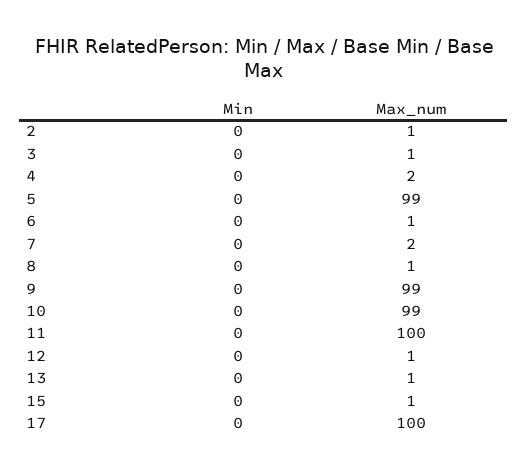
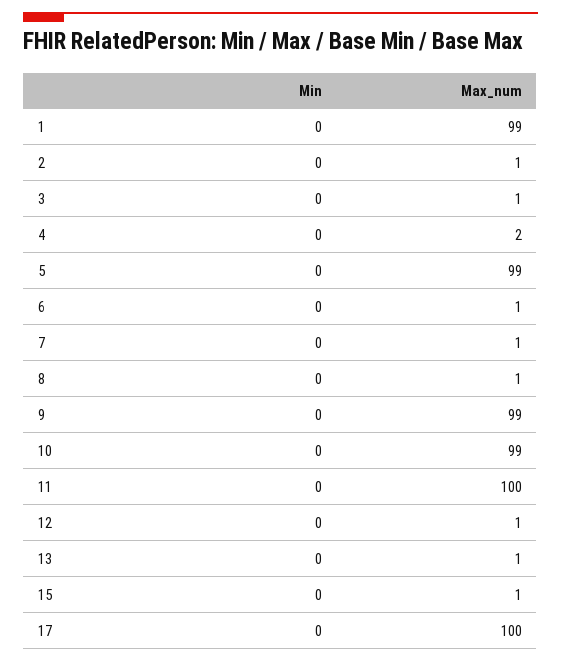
  {
    "Min": {
      "2": 0,
      "3": 0,
      "4": 0,
      "5": 0,
      "6": 0,
      "7": 0,
      "8": 0,
      "9": 0,
      "10": 0,
      "11": 0,
      "12": 0,
      "13": 0,
      "15": 0,
-     "17": 0
+     "17": 0,
+     "1": 0
    },
    "Max_num": {
      "2": 1,
      "3": 1,
      "4": 2,
      "5": 99,
      "6": 1,
-     "7": 2,
+     "7": 1,
      "8": 1,
      "9": 99,
      "10": 99,
      "11": 100,
      "12": 1,
      "13": 1,
      "15": 1,
-     "17": 100
+     "17": 100,
+     "1": 99
    }
  }

